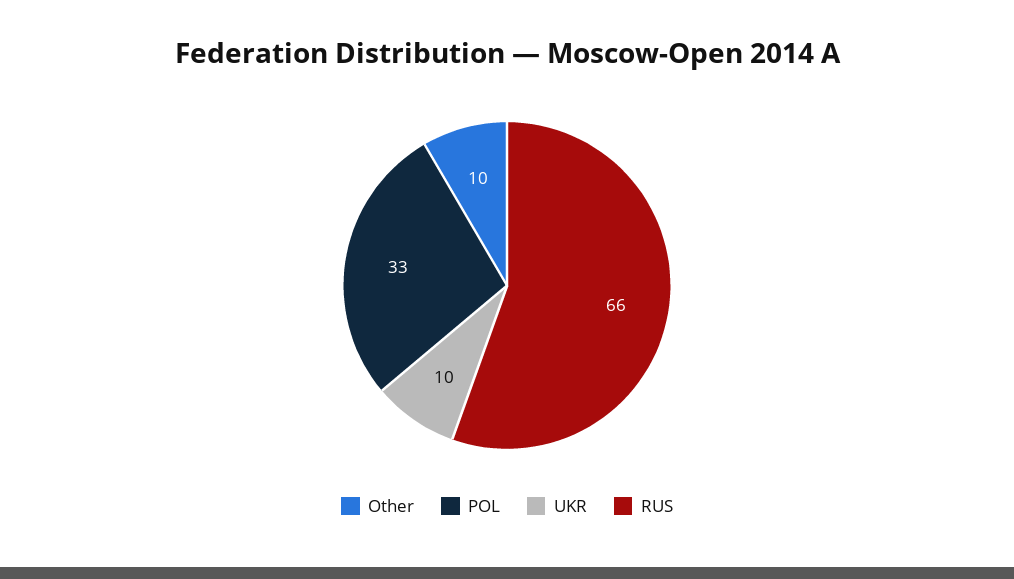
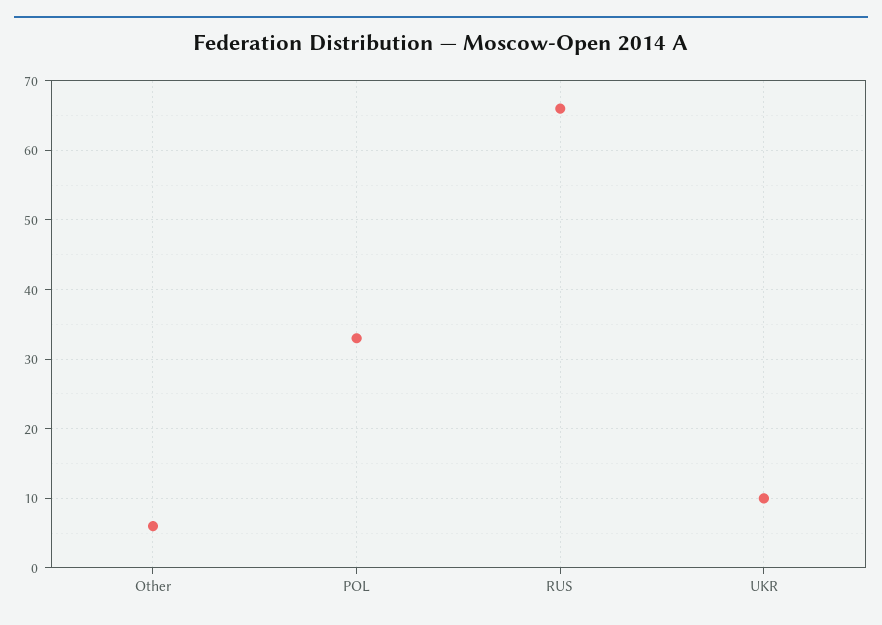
  {
-   "Other": 10,
+   "Other": 6,
    "POL": 33,
    "UKR": 10,
    "RUS": 66
  }

